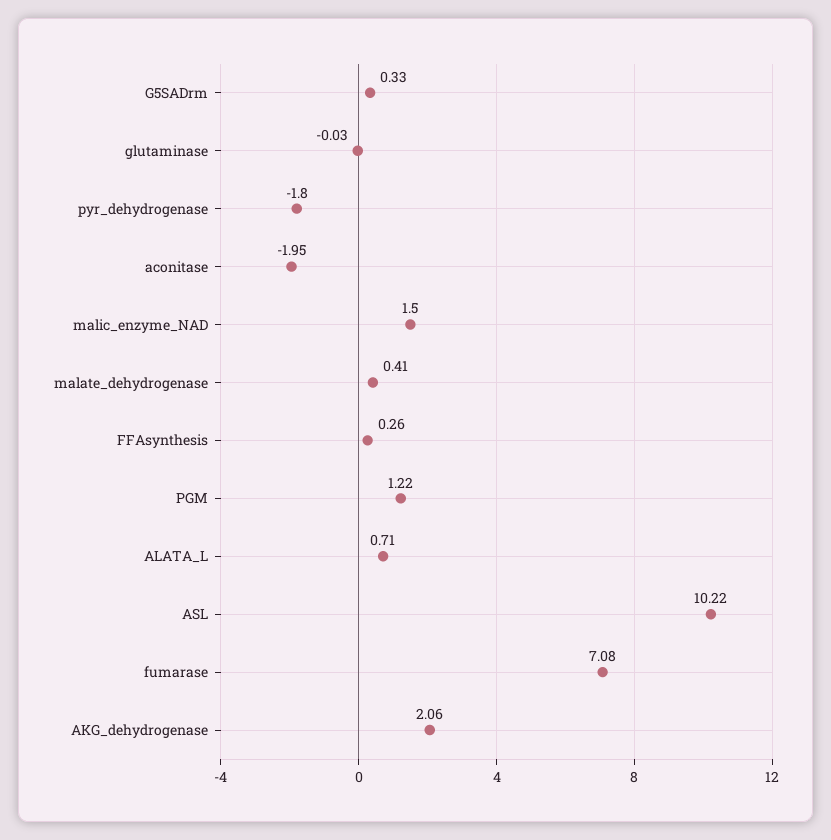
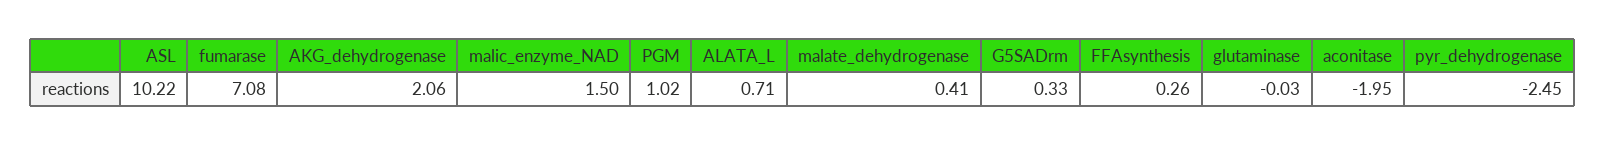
  {
    "G5SADrm": 0.33,
    "glutaminase": -0.03,
-   "pyr_dehydrogenase": -1.8,
+   "pyr_dehydrogenase": -2.45,
    "aconitase": -1.95,
    "malic_enzyme_NAD": 1.5,
    "malate_dehydrogenase": 0.41,
    "FFAsynthesis": 0.26,
-   "PGM": 1.22,
+   "PGM": 1.02,
    "ALATA_L": 0.71,
    "ASL": 10.22,
    "fumarase": 7.08,
    "AKG_dehydrogenase": 2.06
  }

